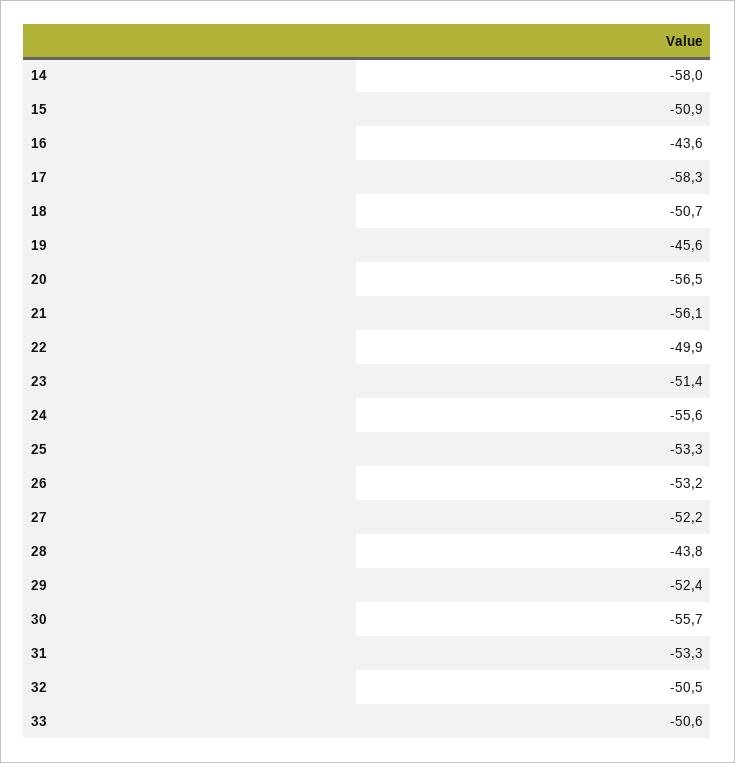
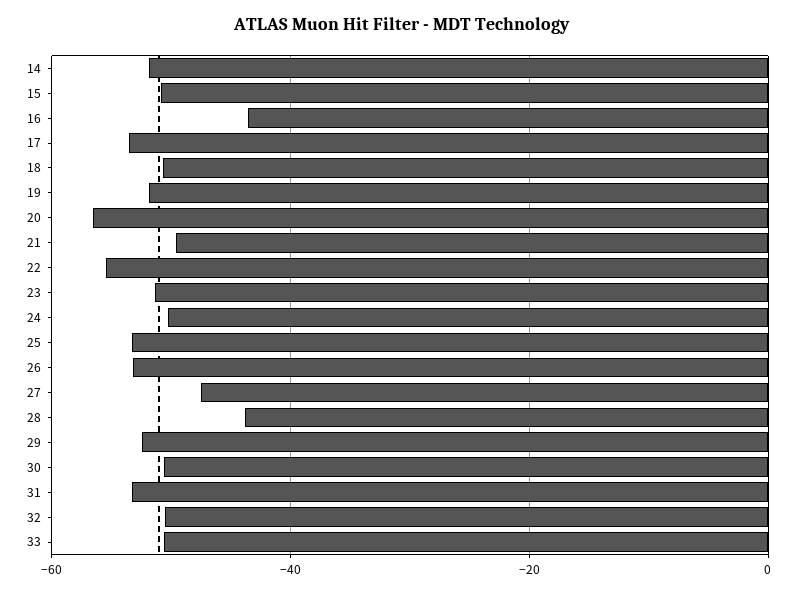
  {
-   "14": -58,
+   "14": -52,
    "15": -50.9,
    "16": -43.6,
-   "17": -58.3,
+   "17": -54,
    "18": -50.7,
-   "19": -45.6,
+   "19": -52,
    "20": -56.5,
-   "21": -56.1,
+   "21": -50,
-   "22": -49.9,
+   "22": -56,
    "23": -51.4,
-   "24": -55.6,
+   "24": -50,
    "25": -53.3,
    "26": -53.2,
-   "27": -52.2,
+   "27": -48,
    "28": -43.8,
    "29": -52.4,
-   "30": -55.7,
+   "30": -50,
    "31": -53.3,
    "32": -50.5,
    "33": -50.6
  }

